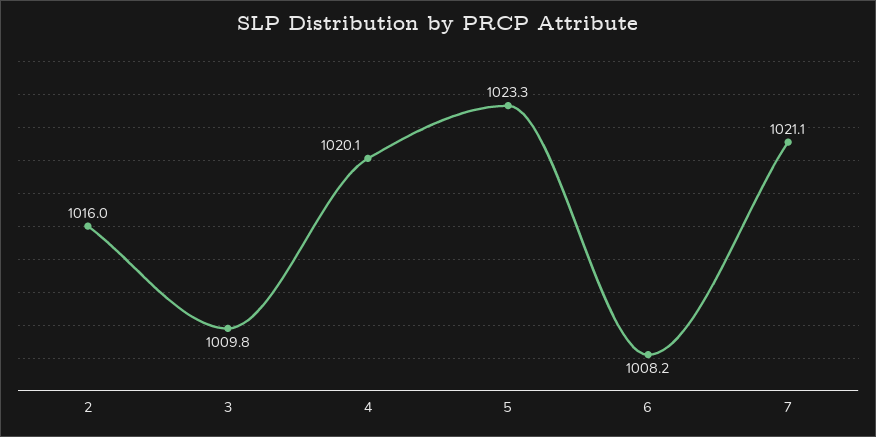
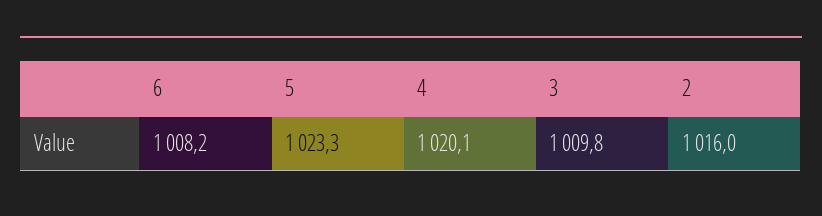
  {
    "2": 1016,
    "3": 1009.8,
    "4": 1020.1,
    "5": 1023.3,
-   "6": 1008.2,
+   "6": 1008.2
-   "7": 1021.1
  }

